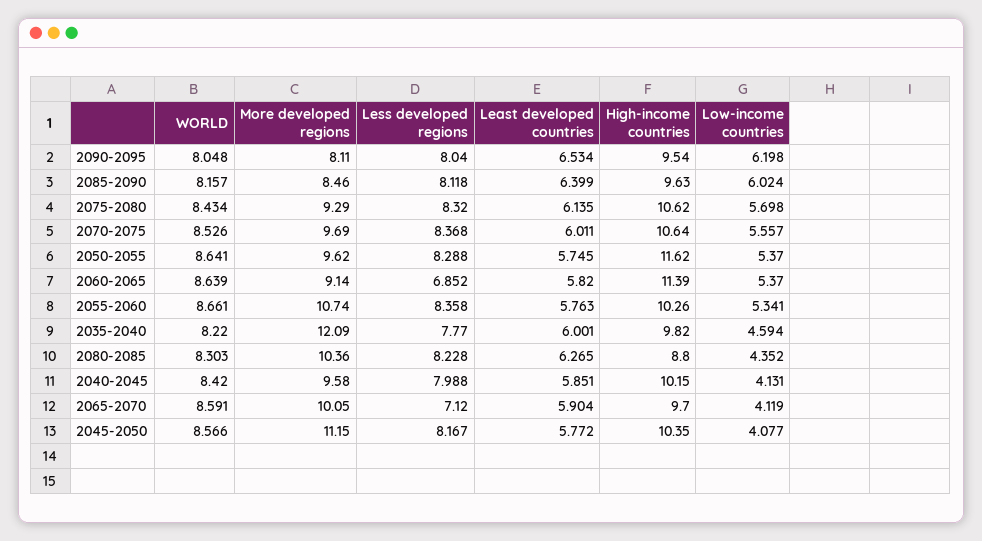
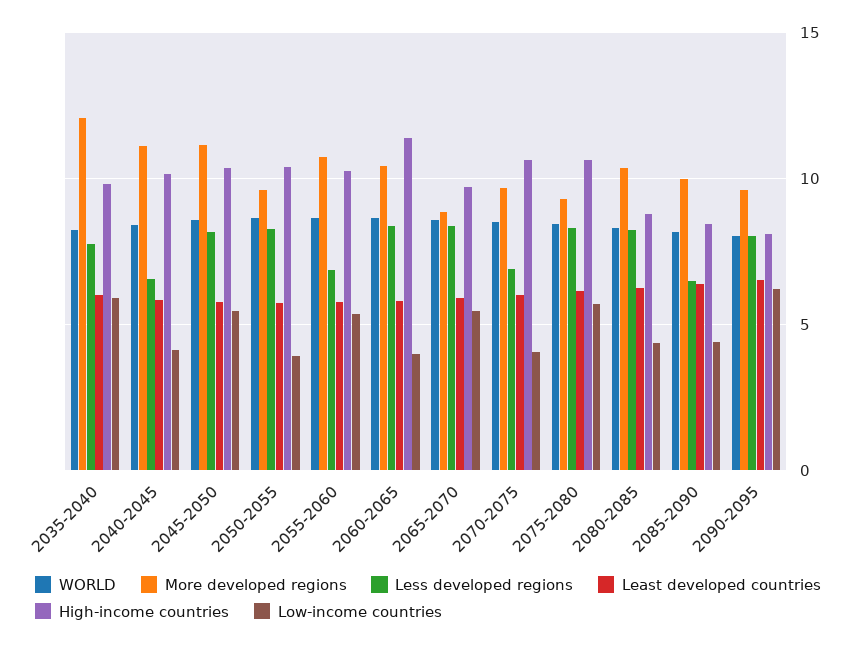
  {
    "WORLD": {
      "2090-2095": 8.048,
      "2085-2090": 8.157,
      "2075-2080": 8.434,
      "2070-2075": 8.526,
      "2050-2055": 8.641,
      "2060-2065": 8.639,
      "2055-2060": 8.661,
      "2035-2040": 8.22,
      "2080-2085": 8.303,
      "2040-2045": 8.42,
      "2065-2070": 8.591,
      "2045-2050": 8.566
    },
    "More developed regions": {
-     "2090-2095": 8.11,
+     "2090-2095": 9.5,
-     "2085-2090": 8.46,
+     "2085-2090": 10,
      "2075-2080": 9.29,
      "2070-2075": 9.69,
      "2050-2055": 9.62,
-     "2060-2065": 9.14,
+     "2060-2065": 10.5,
      "2055-2060": 10.74,
      "2035-2040": 12.09,
      "2080-2085": 10.36,
-     "2040-2045": 9.58,
+     "2040-2045": 11,
-     "2065-2070": 10.05,
+     "2065-2070": 9,
      "2045-2050": 11.15
    },
    "Less developed regions": {
      "2090-2095": 8.04,
-     "2085-2090": 8.118,
+     "2085-2090": 6.5,
      "2075-2080": 8.32,
-     "2070-2075": 8.368,
+     "2070-2075": 7,
      "2050-2055": 8.288,
-     "2060-2065": 6.852,
+     "2060-2065": 8.5,
-     "2055-2060": 8.358,
+     "2055-2060": 7,
      "2035-2040": 7.77,
      "2080-2085": 8.228,
-     "2040-2045": 7.988,
+     "2040-2045": 6.5,
-     "2065-2070": 7.12,
+     "2065-2070": 8.5,
      "2045-2050": 8.167
    },
    "Least developed countries": {
      "2090-2095": 6.534,
      "2085-2090": 6.399,
      "2075-2080": 6.135,
      "2070-2075": 6.011,
      "2050-2055": 5.745,
      "2060-2065": 5.82,
      "2055-2060": 5.763,
      "2035-2040": 6.001,
      "2080-2085": 6.265,
      "2040-2045": 5.851,
      "2065-2070": 5.904,
      "2045-2050": 5.772
    },
    "High-income countries": {
-     "2090-2095": 9.54,
+     "2090-2095": 8,
-     "2085-2090": 9.63,
+     "2085-2090": 8.5,
      "2075-2080": 10.62,
      "2070-2075": 10.64,
-     "2050-2055": 11.62,
+     "2050-2055": 10.5,
      "2060-2065": 11.39,
      "2055-2060": 10.26,
      "2035-2040": 9.82,
      "2080-2085": 8.8,
      "2040-2045": 10.15,
      "2065-2070": 9.7,
      "2045-2050": 10.35
    },
    "Low-income countries": {
      "2090-2095": 6.198,
-     "2085-2090": 6.024,
+     "2085-2090": 4.5,
      "2075-2080": 5.698,
-     "2070-2075": 5.557,
+     "2070-2075": 4,
-     "2050-2055": 5.37,
+     "2050-2055": 4,
-     "2060-2065": 5.37,
+     "2060-2065": 4,
      "2055-2060": 5.341,
-     "2035-2040": 4.594,
+     "2035-2040": 6,
      "2080-2085": 4.352,
      "2040-2045": 4.131,
-     "2065-2070": 4.119,
+     "2065-2070": 5.5,
-     "2045-2050": 4.077
+     "2045-2050": 5.5
    }
  }

